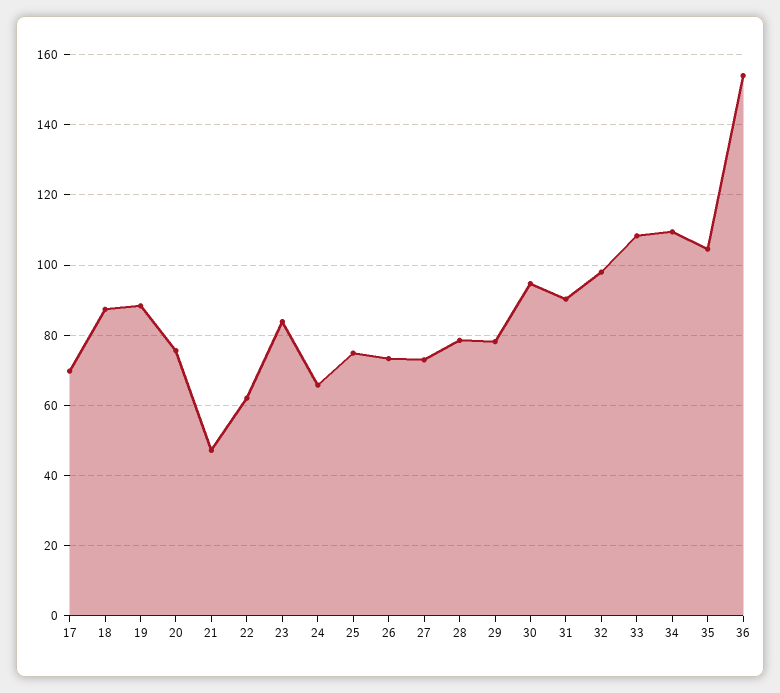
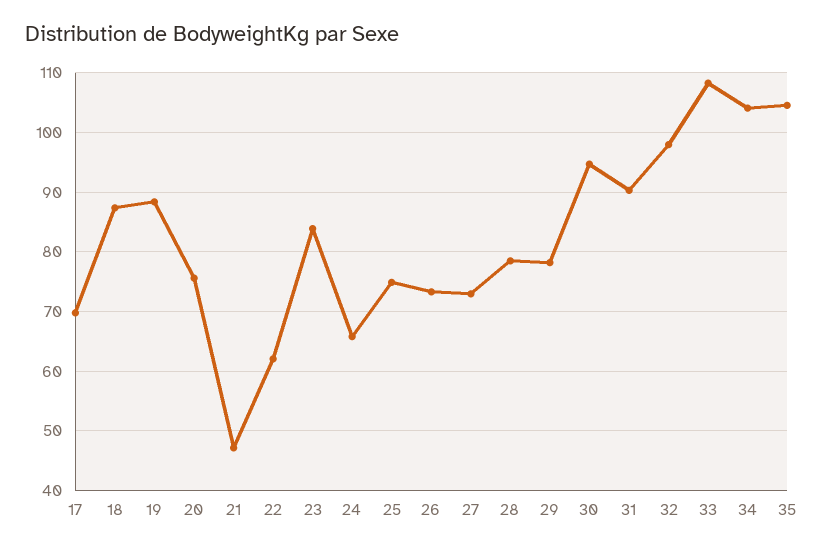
  {
    "17": 70,
    "18": 88,
    "19": 88,
    "20": 76,
    "21": 48,
    "22": 62,
    "23": 84,
    "24": 66,
    "25": 74,
    "26": 74,
    "27": 72,
    "28": 78,
    "29": 78,
    "30": 94,
    "31": 90,
    "32": 98,
    "33": 108,
-   "34": 110,
+   "34": 104,
-   "35": 104,
+   "35": 104
-   "36": 154
  }

